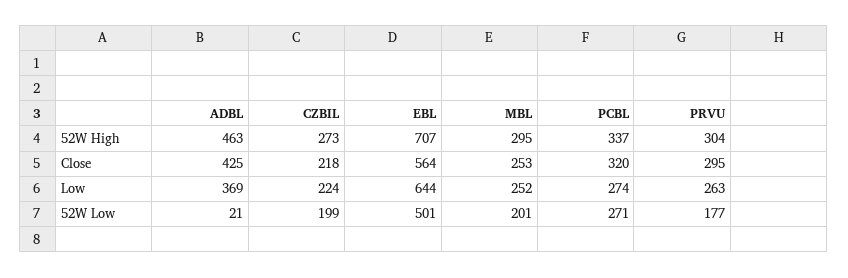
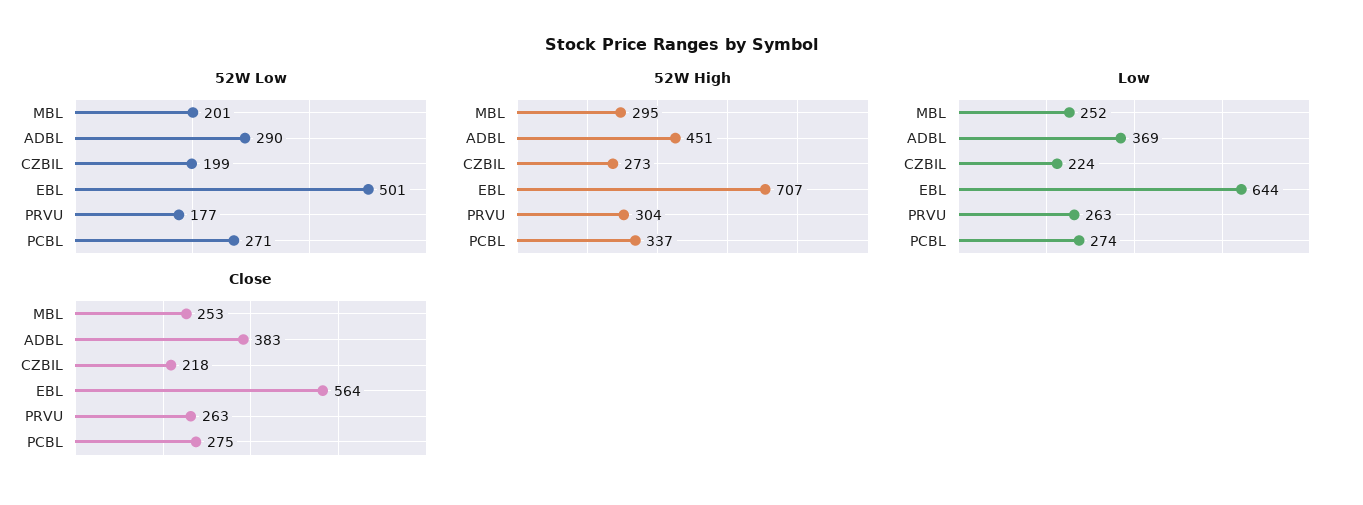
  {
    "52W High": {
-     "ADBL": 463,
+     "ADBL": 451,
      "CZBIL": 273,
      "EBL": 707,
      "MBL": 295,
      "PCBL": 337,
      "PRVU": 304
    },
    "Close": {
-     "ADBL": 425,
+     "ADBL": 383,
      "CZBIL": 218,
      "EBL": 564,
      "MBL": 253,
-     "PCBL": 320,
+     "PCBL": 275,
-     "PRVU": 295
+     "PRVU": 263
    },
    "Low": {
      "ADBL": 369,
      "CZBIL": 224,
      "EBL": 644,
      "MBL": 252,
      "PCBL": 274,
      "PRVU": 263
    },
    "52W Low": {
-     "ADBL": 21,
+     "ADBL": 290,
      "CZBIL": 199,
      "EBL": 501,
      "MBL": 201,
      "PCBL": 271,
      "PRVU": 177
    }
  }

